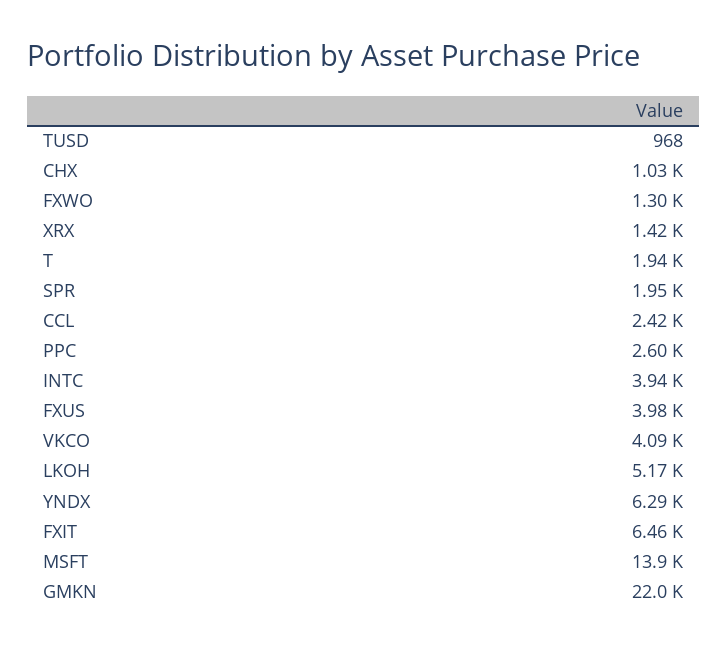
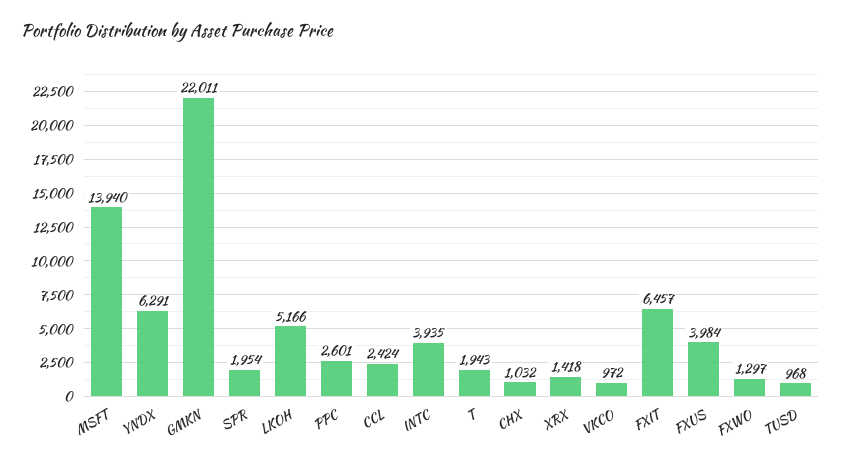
  {
    "TUSD": 968,
    "CHX": 1032,
    "FXWO": 1297,
    "XRX": 1418,
    "T": 1943,
    "SPR": 1954,
    "CCL": 2424,
    "PPC": 2601,
    "INTC": 3935,
    "FXUS": 3984,
-   "VKCO": 4090,
+   "VKCO": 972,
    "LKOH": 5166,
    "YNDX": 6291,
    "FXIT": 6457,
    "MSFT": 13940,
    "GMKN": 22011
  }

